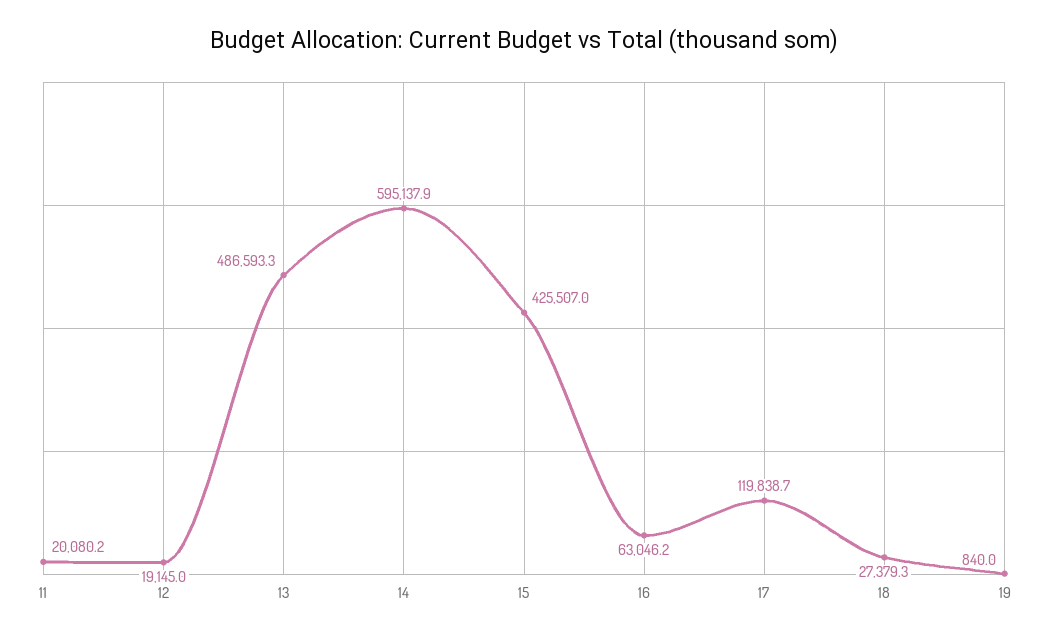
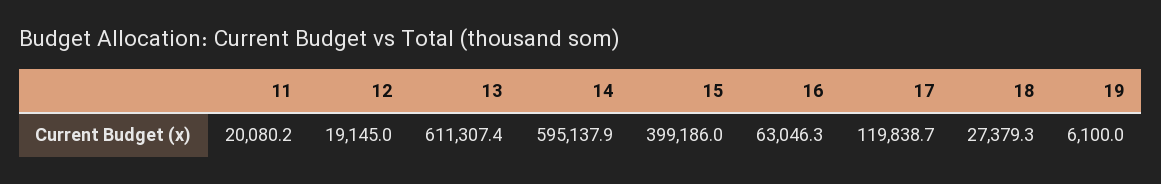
  {
    "11": 20080.2,
    "12": 19145,
-   "13": 486593.3,
+   "13": 611307.4,
    "14": 595137.9,
-   "15": 425507,
+   "15": 399186,
-   "16": 63046.2,
+   "16": 63046.3,
    "17": 119838.7,
    "18": 27379.3,
-   "19": 840
+   "19": 6100
  }

